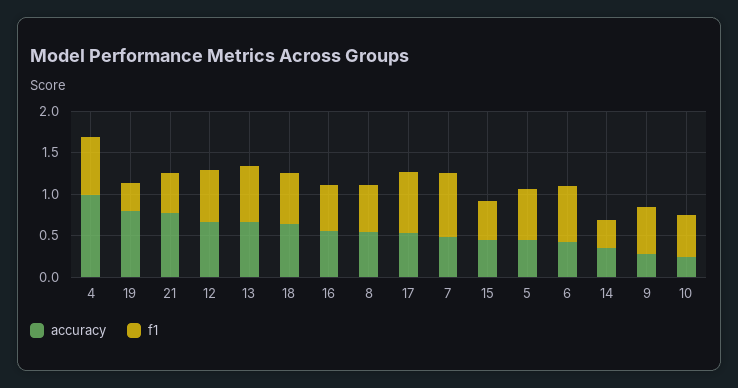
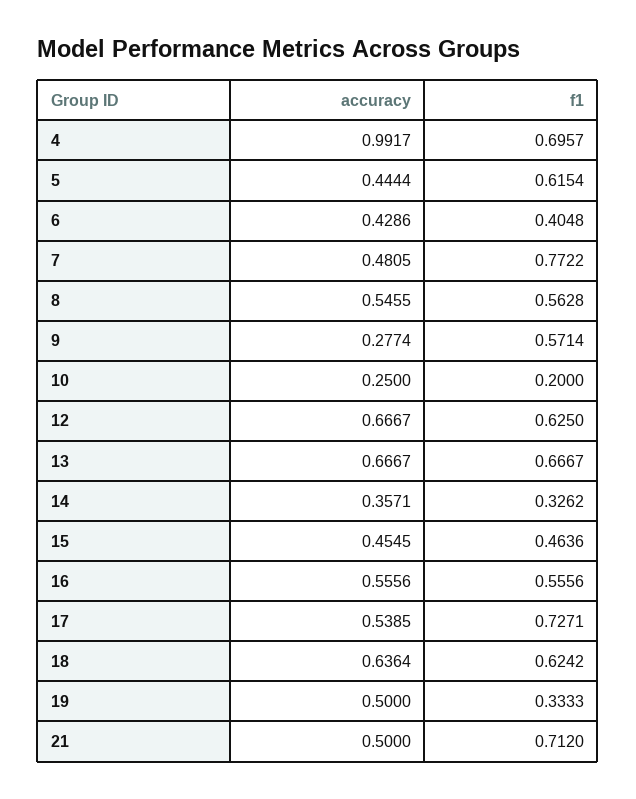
  {
    "accuracy": {
      "4": 0.9917,
-     "19": 0.8,
+     "19": 0.5,
-     "21": 0.8,
+     "21": 0.5,
      "12": 0.6667,
      "13": 0.6667,
      "18": 0.6364,
      "16": 0.5556,
      "8": 0.5455,
      "17": 0.5385,
      "7": 0.4805,
      "15": 0.4545,
      "5": 0.4444,
      "6": 0.4286,
      "14": 0.3571,
      "9": 0.2774,
      "10": 0.25
    },
    "f1": {
      "4": 0.6957,
      "19": 0.3333,
-     "21": 0.5,
+     "21": 0.712,
      "12": 0.625,
      "13": 0.6667,
      "18": 0.6242,
      "16": 0.5556,
      "8": 0.5628,
      "17": 0.7271,
      "7": 0.7722,
      "15": 0.4636,
      "5": 0.6154,
-     "6": 0.7,
+     "6": 0.4048,
      "14": 0.3262,
      "9": 0.5714,
-     "10": 0.5
+     "10": 0.2
    }
  }

